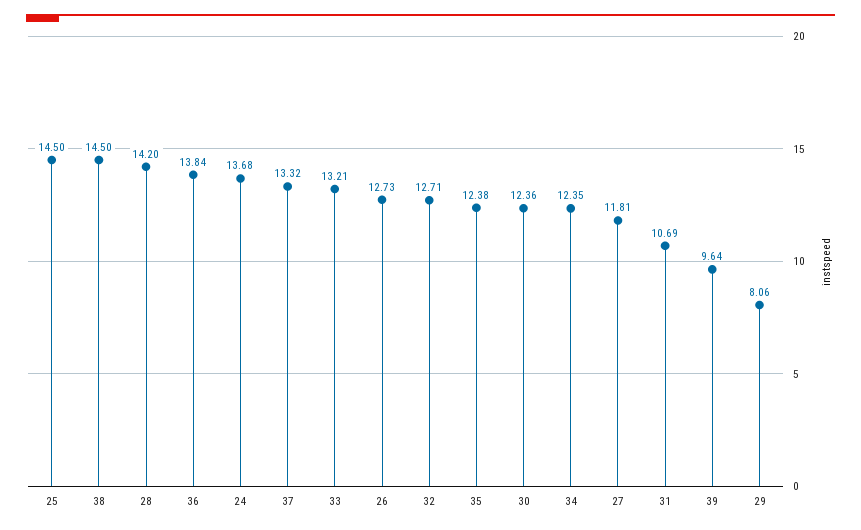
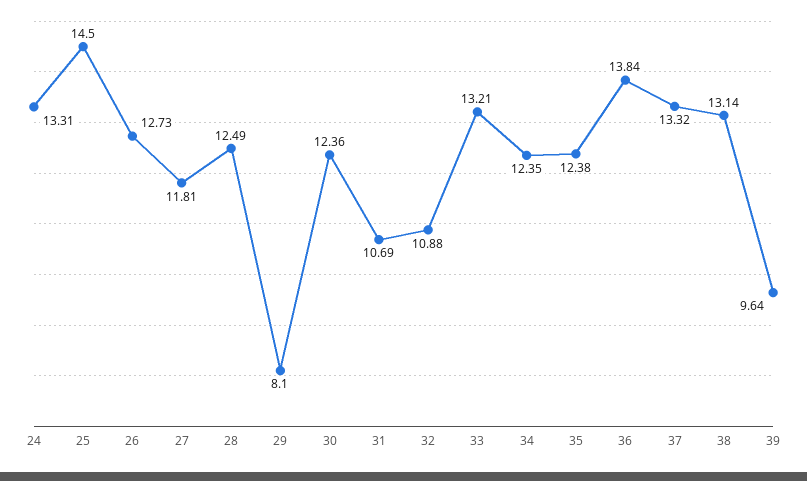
  {
    "25": 14.5,
-   "38": 14.5,
+   "38": 13.14,
-   "28": 14.2,
+   "28": 12.49,
    "36": 13.84,
-   "24": 13.68,
+   "24": 13.31,
    "37": 13.32,
    "33": 13.21,
    "26": 12.73,
-   "32": 12.71,
+   "32": 10.88,
    "35": 12.38,
    "30": 12.36,
    "34": 12.35,
    "27": 11.81,
    "31": 10.69,
    "39": 9.64,
-   "29": 8.06
+   "29": 8.1
  }

